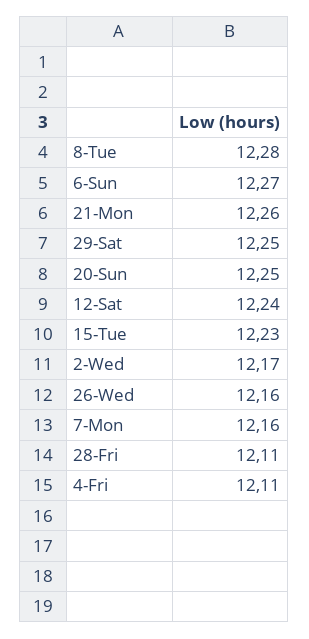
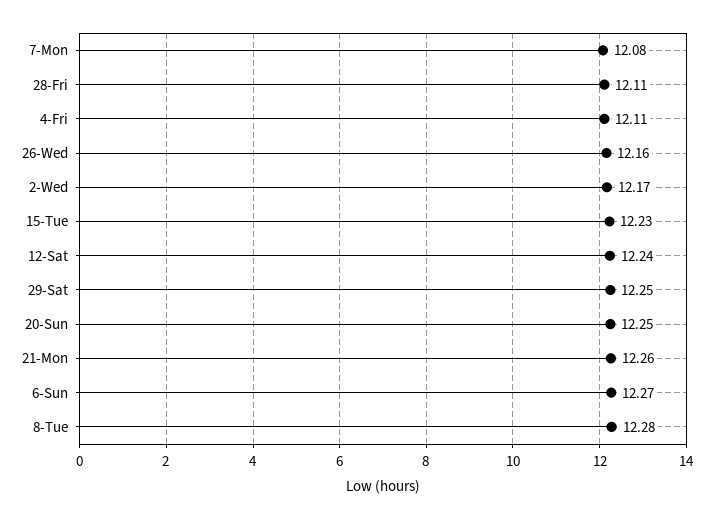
  {
    "8-Tue": 12.28,
    "6-Sun": 12.27,
    "21-Mon": 12.26,
    "29-Sat": 12.25,
    "20-Sun": 12.25,
    "12-Sat": 12.24,
    "15-Tue": 12.23,
    "2-Wed": 12.17,
    "26-Wed": 12.16,
-   "7-Mon": 12.16,
+   "7-Mon": 12.08,
    "28-Fri": 12.11,
    "4-Fri": 12.11
  }

